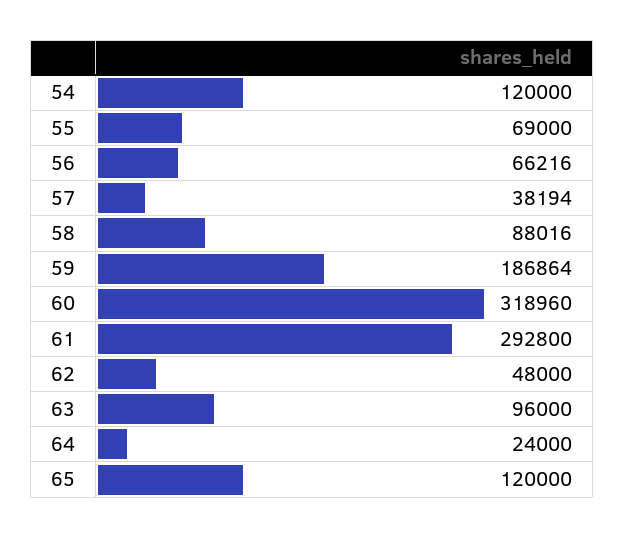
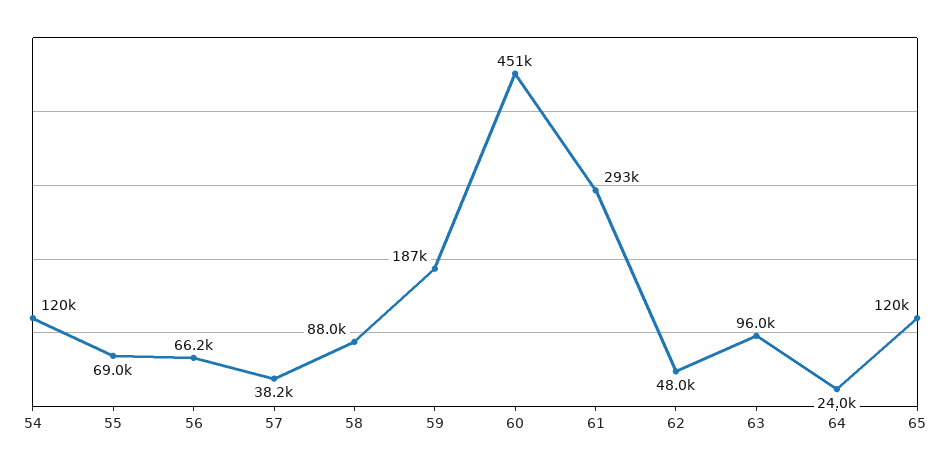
  {
    "54": 120000,
    "55": 69000,
    "56": 66216,
    "57": 38194,
    "58": 88016,
    "59": 186864,
-   "60": 318960,
+   "60": 451000,
    "61": 292800,
    "62": 48000,
    "63": 96000,
    "64": 24000,
    "65": 120000
  }

